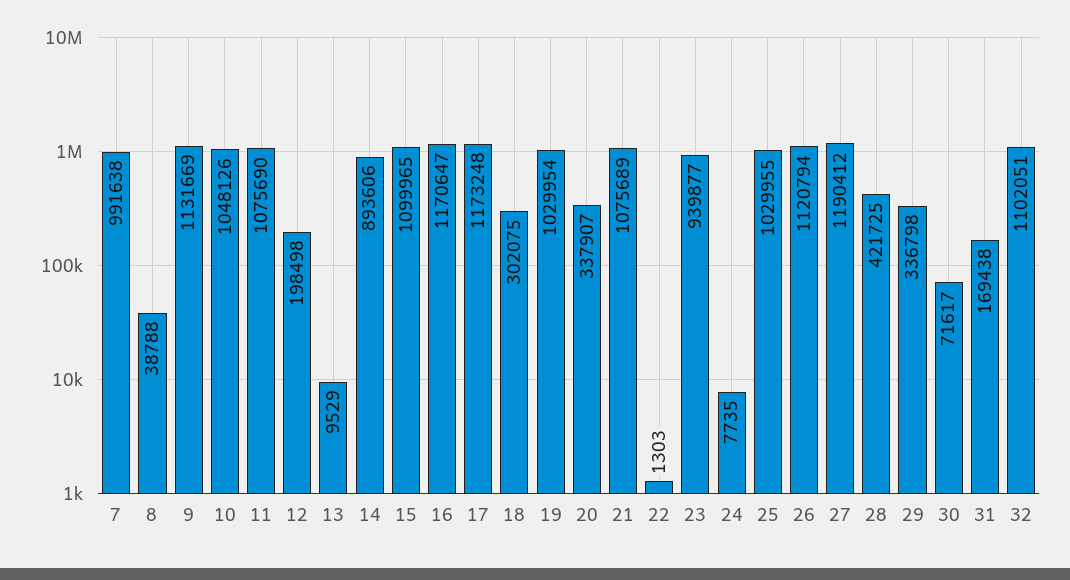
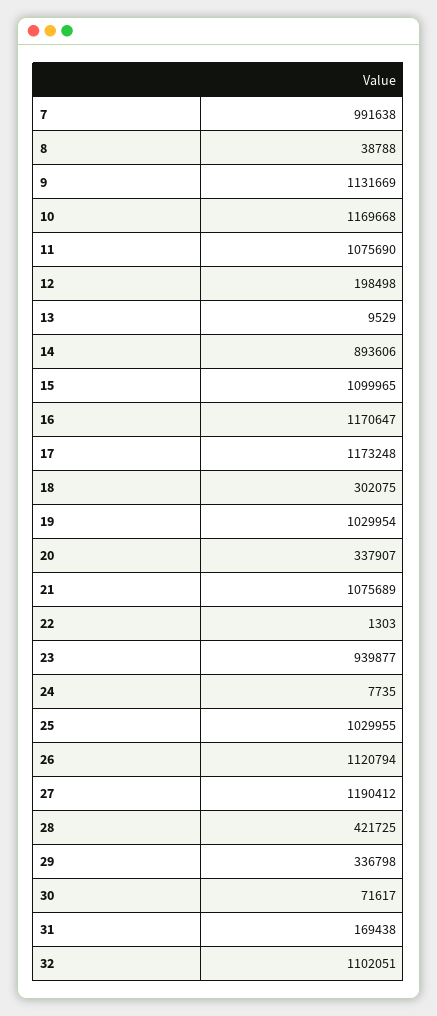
  {
    "7": 991638,
    "8": 38788,
    "9": 1131669,
-   "10": 1048126,
+   "10": 1169668,
    "11": 1075690,
    "12": 198498,
    "13": 9529,
    "14": 893606,
    "15": 1099965,
    "16": 1170647,
    "17": 1173248,
    "18": 302075,
    "19": 1029954,
    "20": 337907,
    "21": 1075689,
    "22": 1303,
    "23": 939877,
    "24": 7735,
    "25": 1029955,
    "26": 1120794,
    "27": 1190412,
    "28": 421725,
    "29": 336798,
    "30": 71617,
    "31": 169438,
    "32": 1102051
  }

